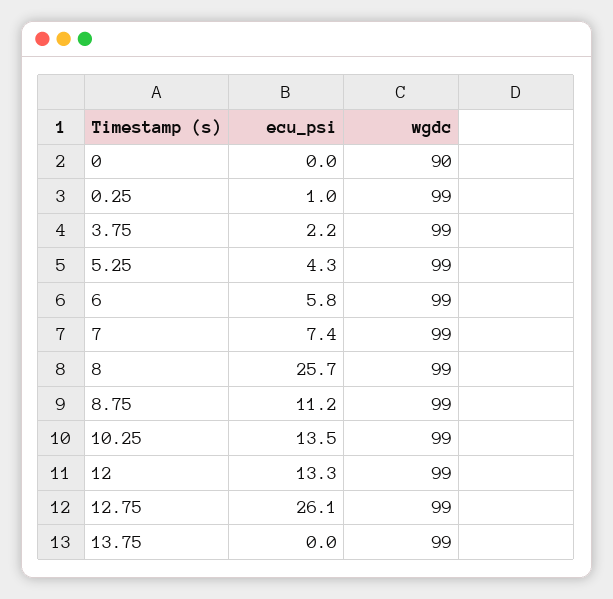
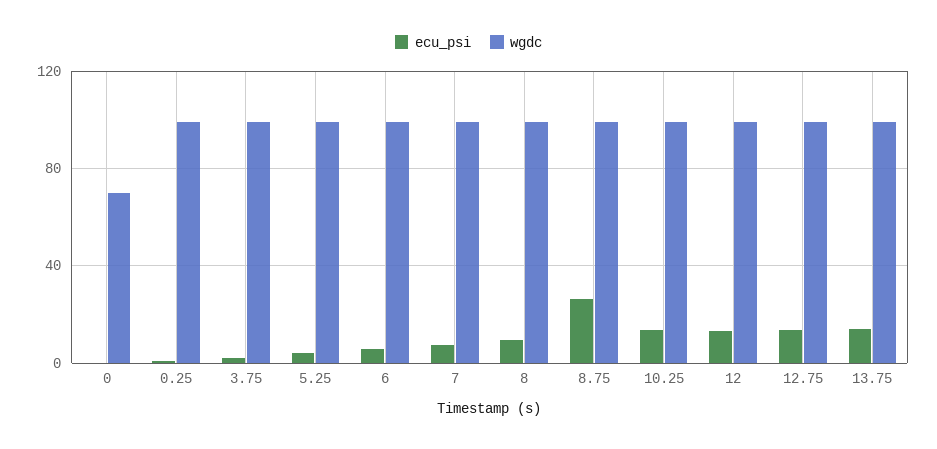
  {
    "ecu_psi": {
      "0": 0,
      "0.25": 1,
      "3.75": 2.2,
      "5.25": 4.3,
      "6": 5.8,
      "7": 7.4,
-     "8": 25.7,
+     "8": 10,
-     "8.75": 11.2,
+     "8.75": 25,
      "10.25": 13.5,
      "12": 13.3,
-     "12.75": 26.1,
+     "12.75": 15,
-     "13.75": 0
+     "13.75": 15
    },
    "wgdc": {
-     "0": 90,
+     "0": 70,
      "0.25": 99,
      "3.75": 99,
      "5.25": 99,
      "6": 99,
      "7": 99,
      "8": 99,
      "8.75": 99,
      "10.25": 99,
      "12": 99,
      "12.75": 99,
      "13.75": 99
    }
  }

